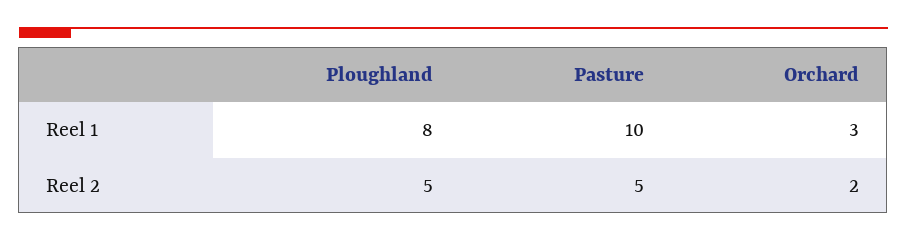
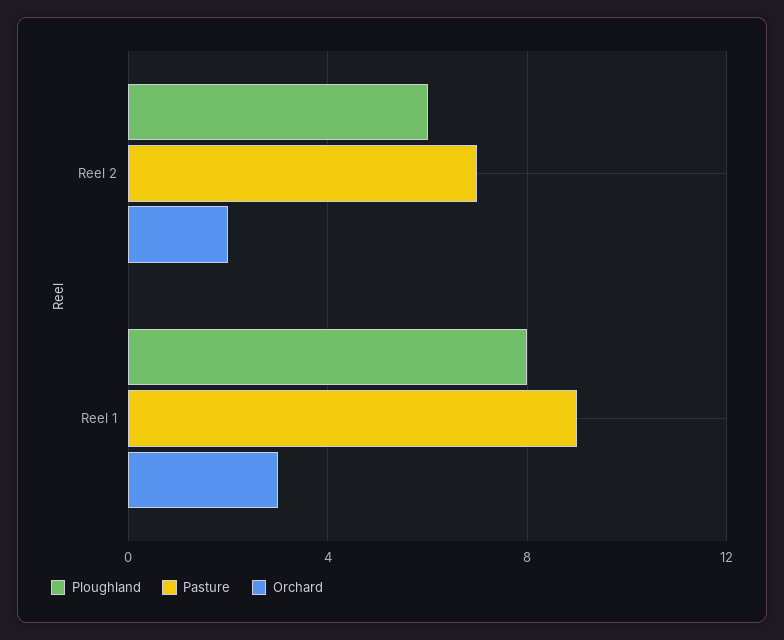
  {
    "Ploughland": {
      "Reel 1": 8,
-     "Reel 2": 5
+     "Reel 2": 6
    },
    "Pasture": {
-     "Reel 1": 10,
+     "Reel 1": 9,
-     "Reel 2": 5
+     "Reel 2": 7
    },
    "Orchard": {
      "Reel 1": 3,
      "Reel 2": 2
    }
  }

